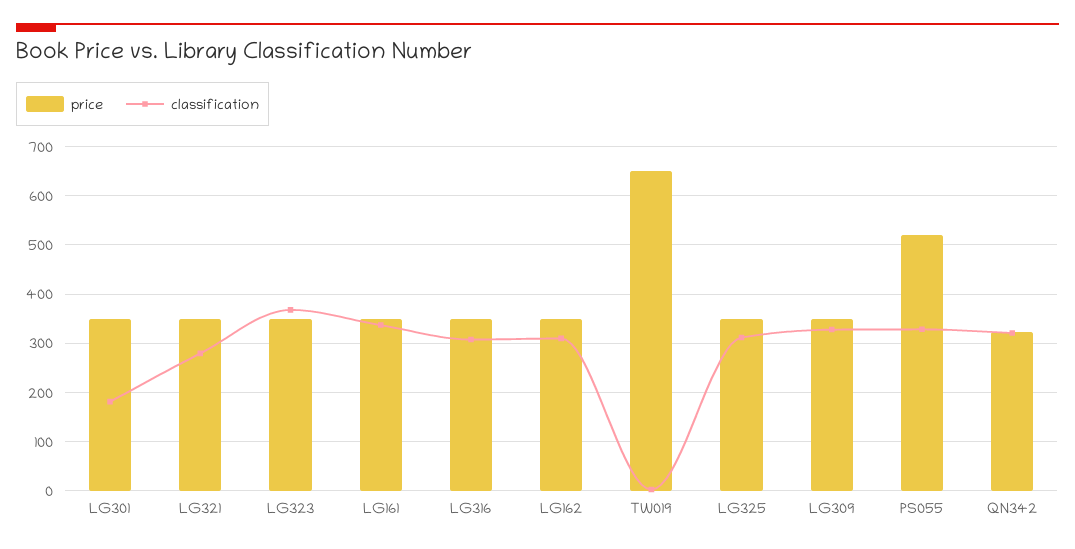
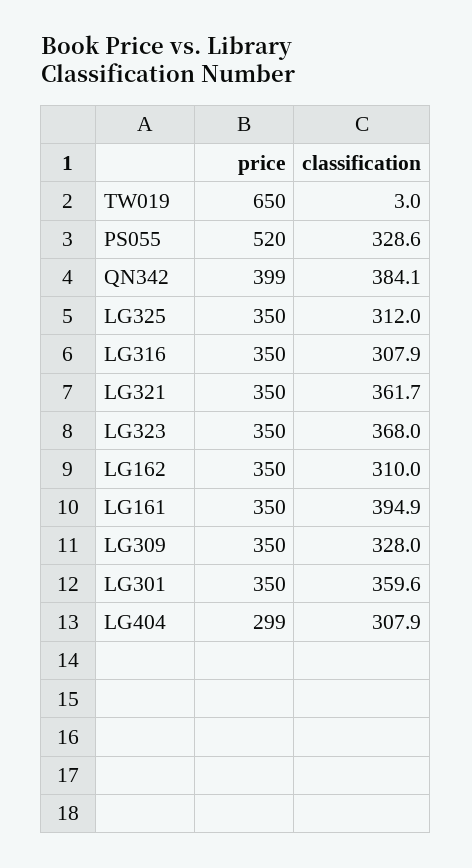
  {
    "price": {
      "LG301": 350,
      "LG321": 350,
      "LG323": 350,
      "LG161": 350,
      "LG316": 350,
      "LG162": 350,
      "TW019": 650,
      "LG325": 350,
      "LG309": 350,
      "PS055": 520,
-     "QN342": 320
+     "QN342": 399,
+     "LG404": 299
    },
    "classification": {
-     "LG301": 180,
+     "LG301": 359.6,
-     "LG321": 280,
+     "LG321": 361.7,
      "LG323": 368,
-     "LG161": 340,
+     "LG161": 394.9,
      "LG316": 307.9,
      "LG162": 310,
      "TW019": 3,
      "LG325": 312,
      "LG309": 328,
      "PS055": 328.6,
-     "QN342": 320
+     "QN342": 384.1,
+     "LG404": 307.9
    }
  }

